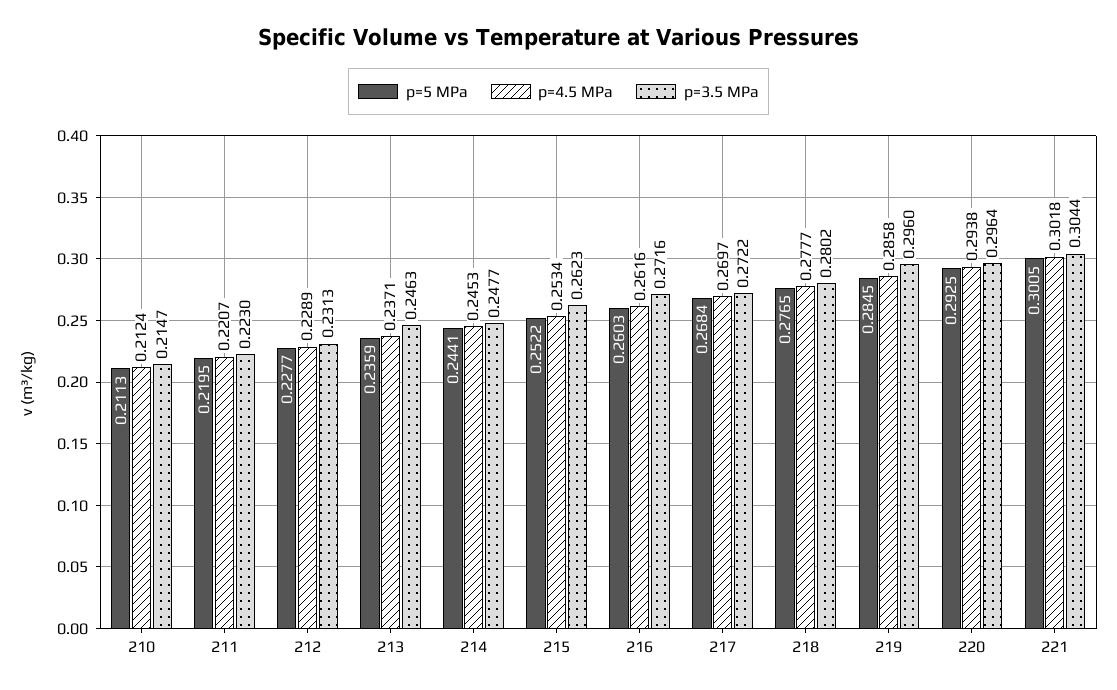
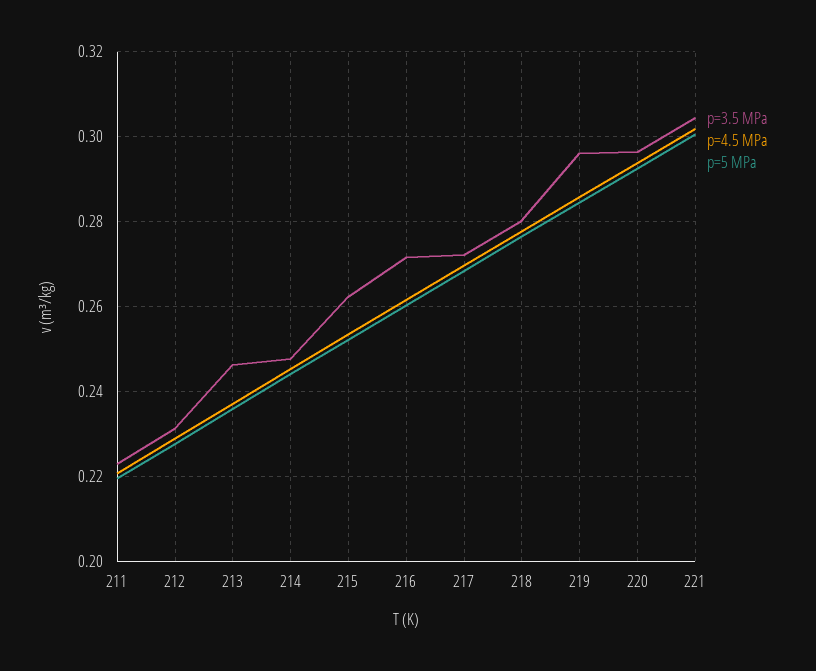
  {
    "p=5 MPa": {
-     "210": 0.2113,
      "211": 0.2195,
      "212": 0.2277,
      "213": 0.2359,
      "214": 0.2441,
      "215": 0.2522,
      "216": 0.2603,
      "217": 0.2684,
      "218": 0.2765,
      "219": 0.2845,
      "220": 0.2925,
      "221": 0.3005
    },
    "p=4.5 MPa": {
-     "210": 0.2124,
      "211": 0.2207,
      "212": 0.2289,
      "213": 0.2371,
      "214": 0.2453,
      "215": 0.2534,
      "216": 0.2616,
      "217": 0.2697,
      "218": 0.2777,
      "219": 0.2858,
      "220": 0.2938,
      "221": 0.3018
    },
    "p=3.5 MPa": {
-     "210": 0.2147,
      "211": 0.223,
      "212": 0.2313,
      "213": 0.2463,
      "214": 0.2477,
      "215": 0.2623,
      "216": 0.2716,
      "217": 0.2722,
      "218": 0.2802,
      "219": 0.296,
      "220": 0.2964,
      "221": 0.3044
    }
  }

